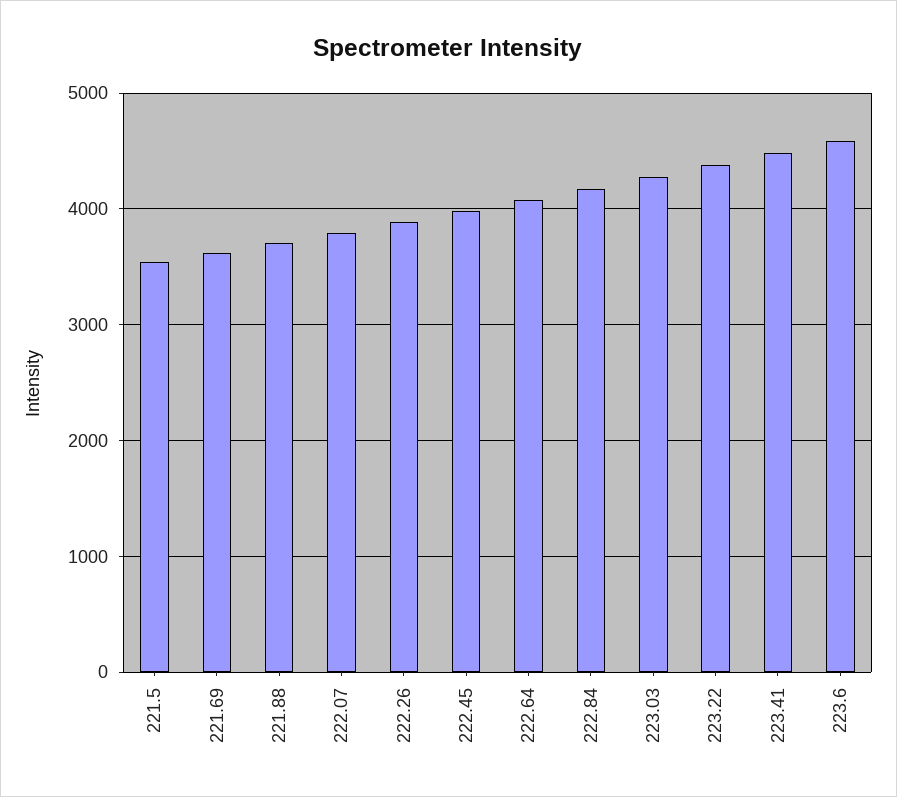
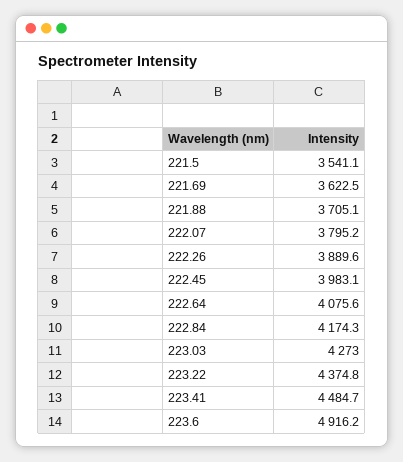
  {
    "221.5": 3541.1,
    "221.69": 3622.5,
    "221.88": 3705.1,
    "222.07": 3795.2,
    "222.26": 3889.6,
    "222.45": 3983.1,
    "222.64": 4075.6,
    "222.84": 4174.3,
    "223.03": 4273,
    "223.22": 4374.8,
    "223.41": 4484.7,
-   "223.6": 4600
+   "223.6": 4916.2
  }

